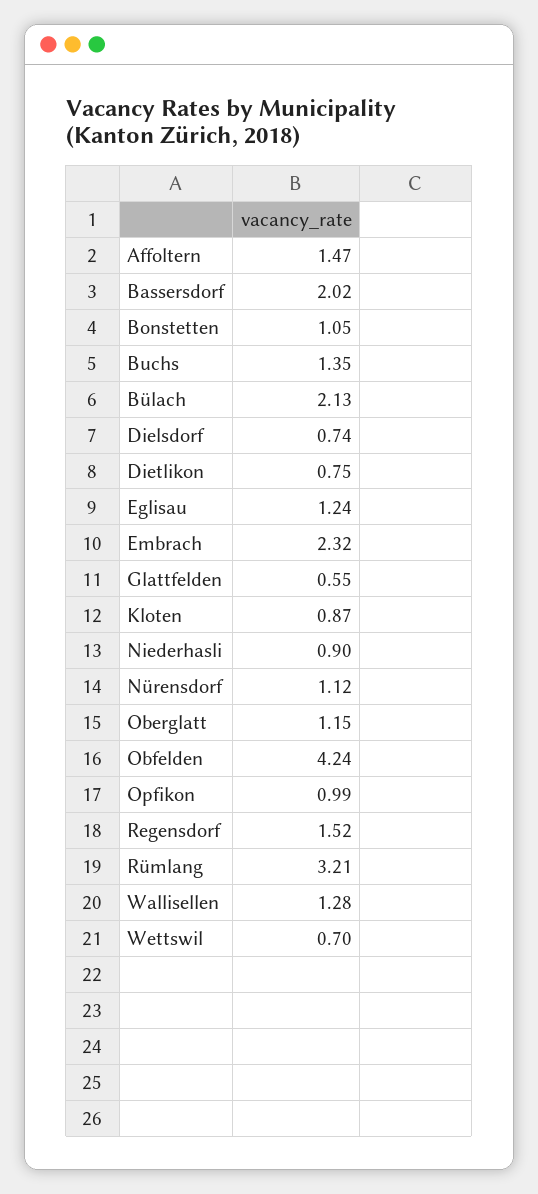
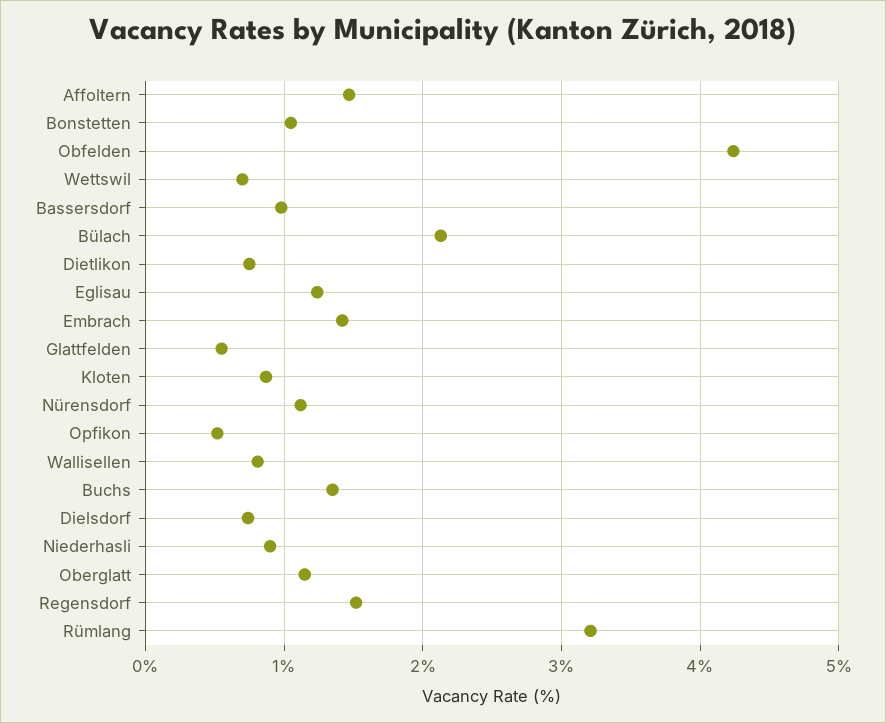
  {
    "Affoltern": 1.47,
-   "Bassersdorf": 2.02,
+   "Bassersdorf": 1,
    "Bonstetten": 1.05,
    "Buchs": 1.35,
    "Bülach": 2.13,
    "Dielsdorf": 0.74,
    "Dietlikon": 0.75,
    "Eglisau": 1.24,
-   "Embrach": 2.32,
+   "Embrach": 1.4,
    "Glattfelden": 0.55,
    "Kloten": 0.87,
    "Niederhasli": 0.9,
    "Nürensdorf": 1.12,
    "Oberglatt": 1.15,
    "Obfelden": 4.24,
-   "Opfikon": 0.99,
+   "Opfikon": 0.5,
    "Regensdorf": 1.52,
    "Rümlang": 3.21,
-   "Wallisellen": 1.28,
+   "Wallisellen": 0.8,
    "Wettswil": 0.7
  }

